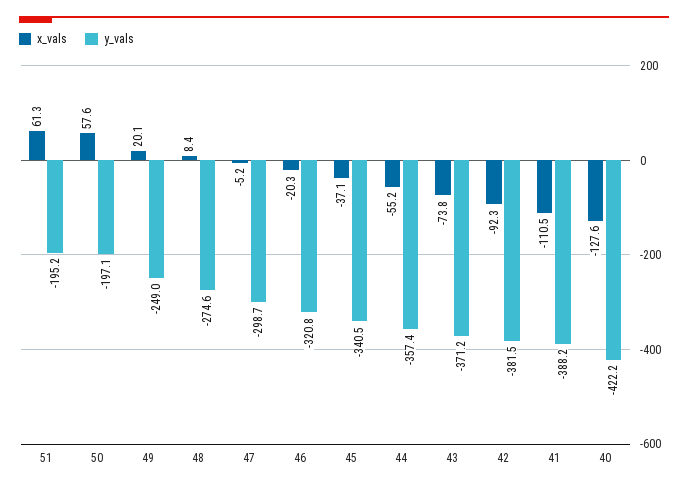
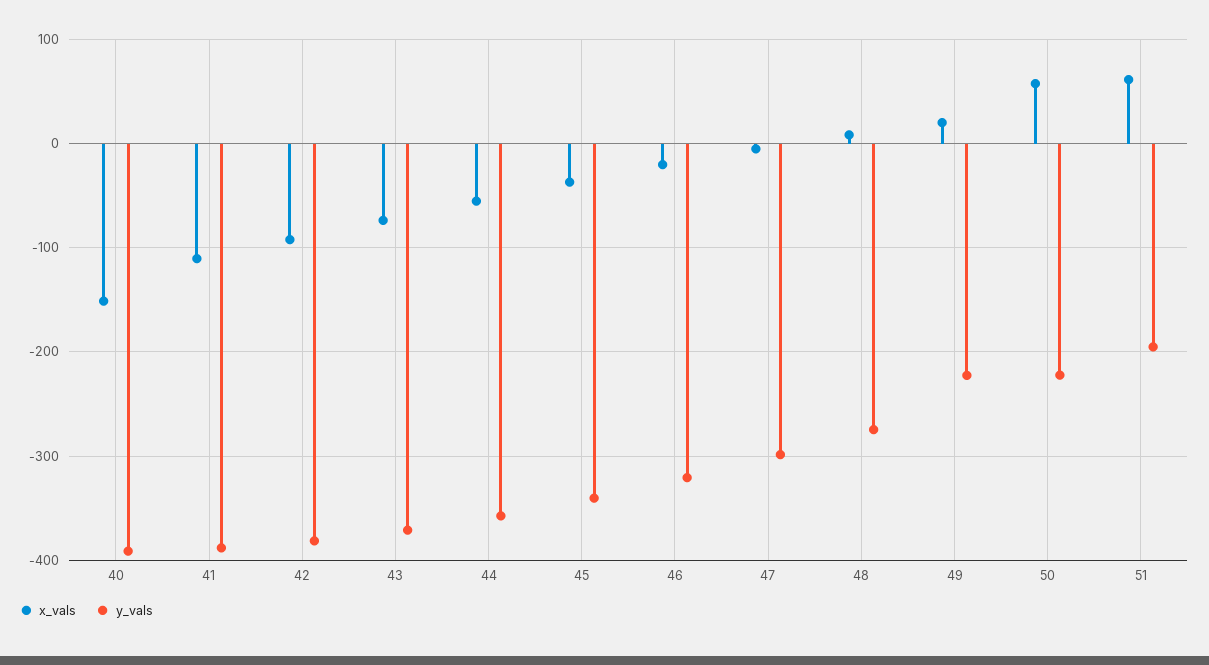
  {
    "x_vals": {
      "51": 61.3,
      "50": 57.6,
      "49": 20.1,
      "48": 8.4,
      "47": -5.2,
      "46": -20.3,
      "45": -37.1,
      "44": -55.2,
      "43": -73.8,
      "42": -92.3,
      "41": -110.5,
-     "40": -127.6
+     "40": -150
    },
    "y_vals": {
      "51": -195.2,
-     "50": -197.1,
+     "50": -220,
-     "49": -249,
+     "49": -220,
      "48": -274.6,
      "47": -298.7,
      "46": -320.8,
      "45": -340.5,
      "44": -357.4,
      "43": -371.2,
      "42": -381.5,
      "41": -388.2,
-     "40": -422.2
+     "40": -390
    }
  }

